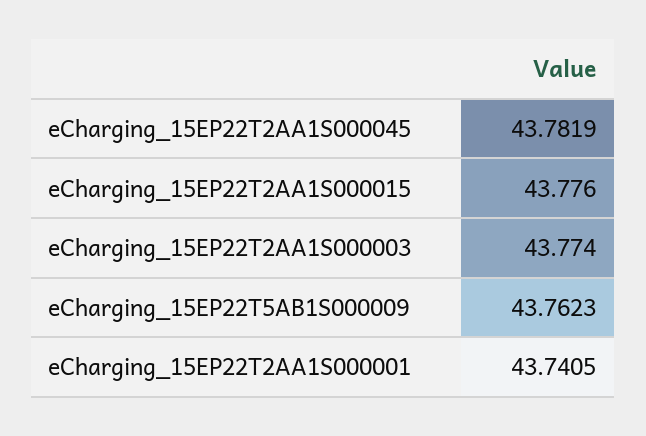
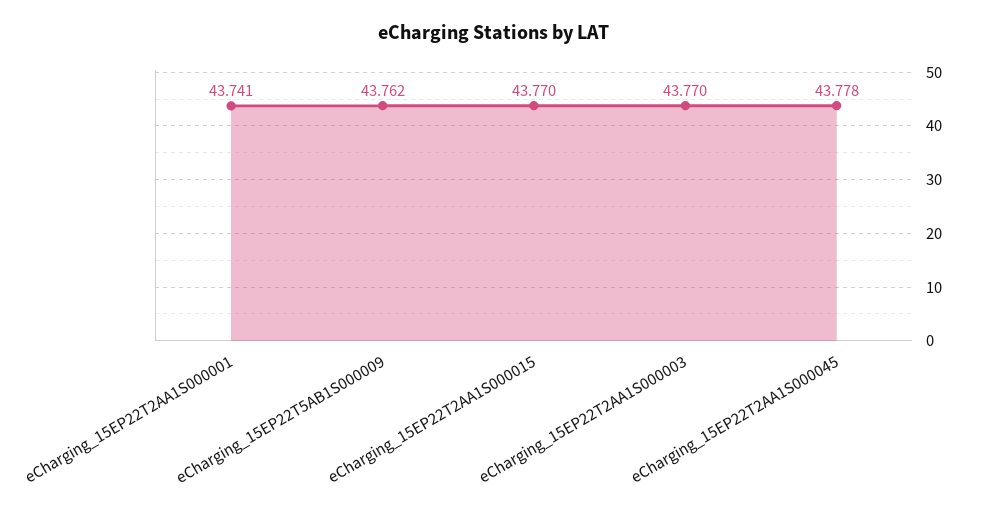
  {
-   "eCharging_15EP22T2AA1S000045": 43.7819,
+   "eCharging_15EP22T2AA1S000045": 43.778,
-   "eCharging_15EP22T2AA1S000015": 43.776,
+   "eCharging_15EP22T2AA1S000015": 43.77,
-   "eCharging_15EP22T2AA1S000003": 43.774,
+   "eCharging_15EP22T2AA1S000003": 43.77,
    "eCharging_15EP22T5AB1S000009": 43.7623,
    "eCharging_15EP22T2AA1S000001": 43.7405
  }

